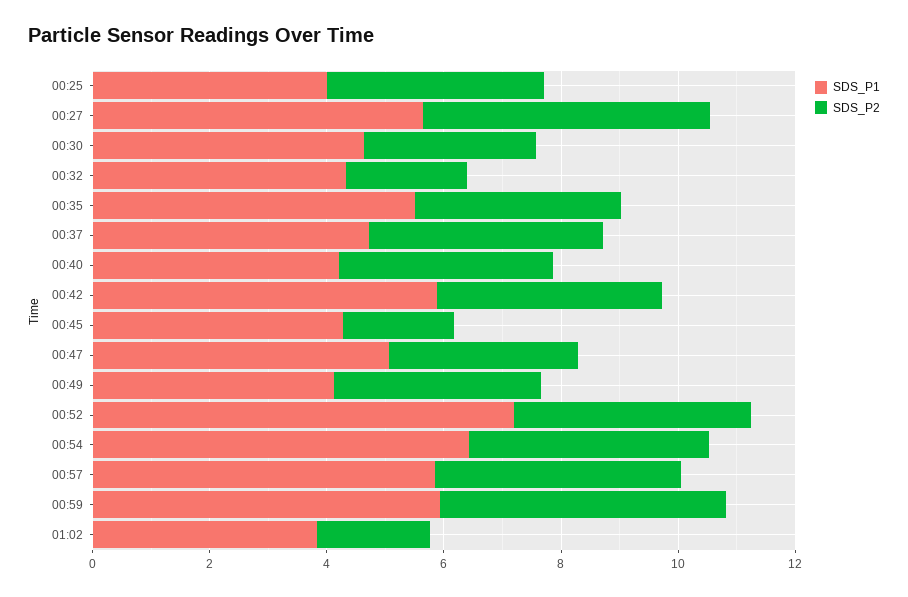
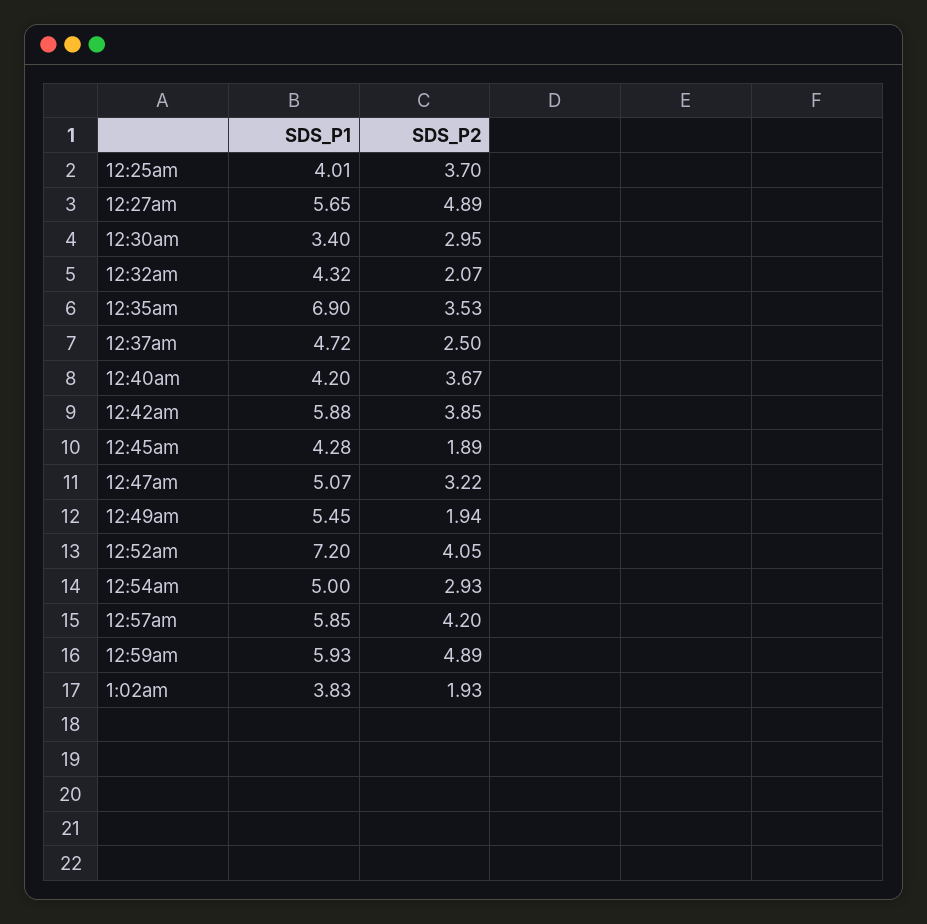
  {
    "SDS_P1": {
      "00:25": 4.01,
      "00:27": 5.65,
-     "00:30": 4.5,
+     "00:30": 3.4,
      "00:32": 4.32,
-     "00:35": 5.5,
+     "00:35": 6.9,
      "00:37": 4.72,
      "00:40": 4.2,
      "00:42": 5.88,
      "00:45": 4.28,
      "00:47": 5.07,
-     "00:49": 4,
+     "00:49": 5.45,
      "00:52": 7.2,
-     "00:54": 6.5,
+     "00:54": 5,
      "00:57": 5.85,
      "00:59": 5.93,
      "01:02": 3.83
    },
    "SDS_P2": {
      "00:25": 3.7,
      "00:27": 4.89,
      "00:30": 2.95,
      "00:32": 2.07,
      "00:35": 3.53,
-     "00:37": 4,
+     "00:37": 2.5,
      "00:40": 3.67,
      "00:42": 3.85,
      "00:45": 1.89,
      "00:47": 3.22,
-     "00:49": 3.5,
+     "00:49": 1.94,
      "00:52": 4.05,
-     "00:54": 4,
+     "00:54": 2.93,
      "00:57": 4.2,
      "00:59": 4.89,
      "01:02": 1.93
    }
  }

